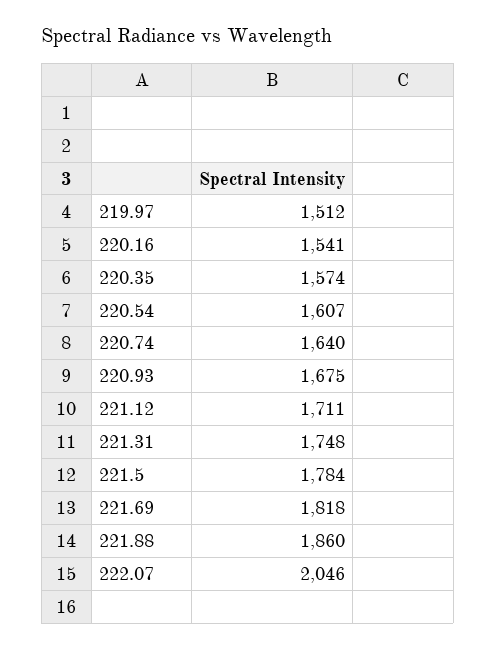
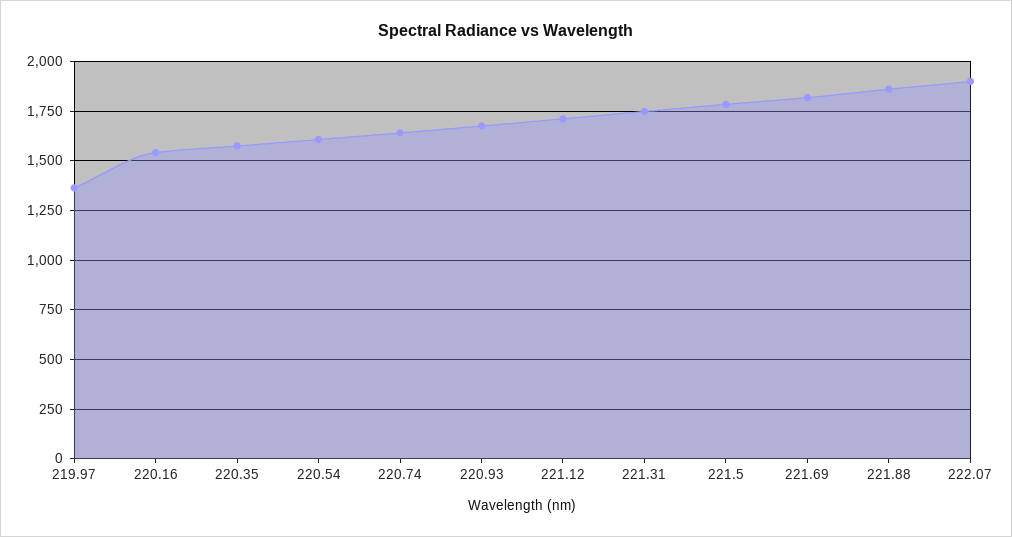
  {
-   "219.97": 1512,
+   "219.97": 1350,
    "220.16": 1541,
    "220.35": 1574,
    "220.54": 1607,
    "220.74": 1640,
    "220.93": 1675,
    "221.12": 1711,
    "221.31": 1748,
    "221.5": 1784,
    "221.69": 1818,
    "221.88": 1860,
-   "222.07": 2046
+   "222.07": 1900
  }

